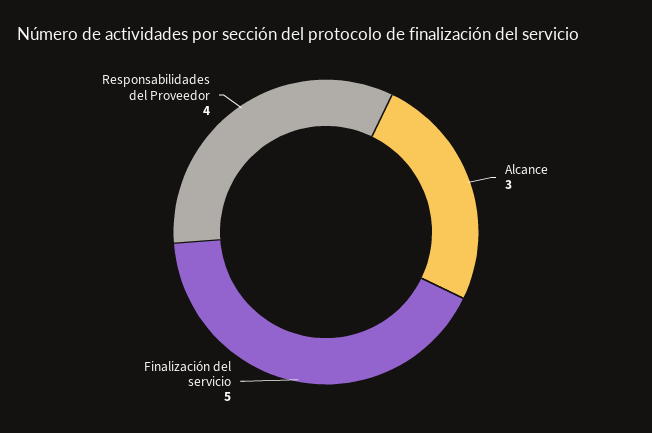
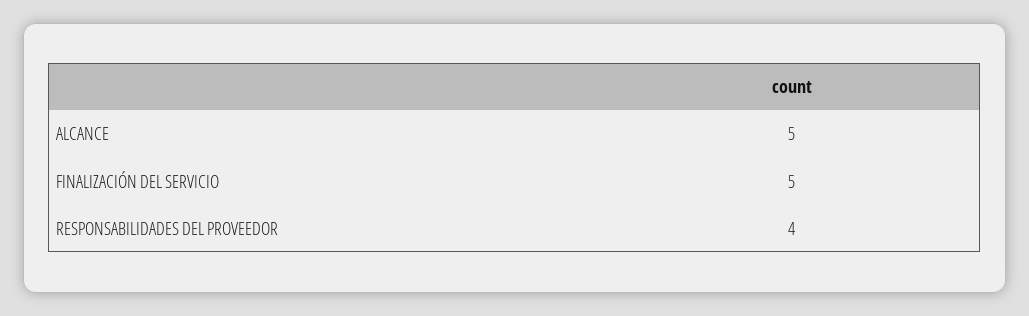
  {
-   "Alcance": 3,
+   "Alcance": 5,
    "Finalización del servicio": 5,
    "Responsabilidades del Proveedor": 4
  }

